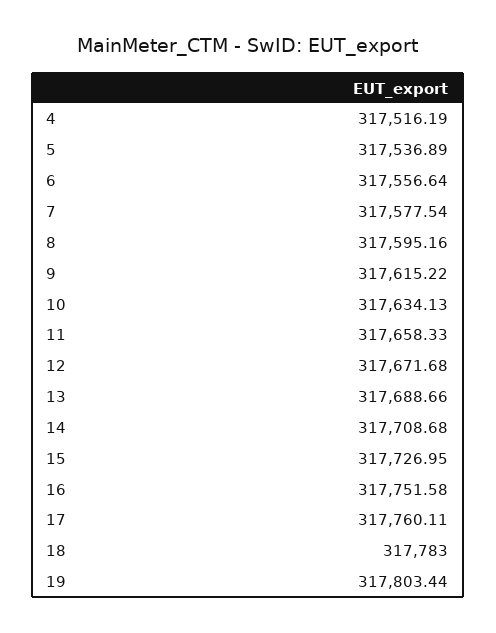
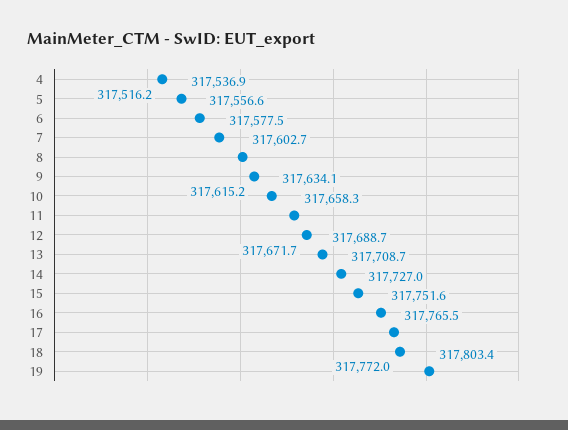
  {
    "4": 317516.19,
    "5": 317536.89,
    "6": 317556.64,
    "7": 317577.54,
-   "8": 317595.16,
+   "8": 317602.7,
    "9": 317615.22,
    "10": 317634.13,
    "11": 317658.33,
    "12": 317671.68,
    "13": 317688.66,
    "14": 317708.68,
    "15": 317726.95,
    "16": 317751.58,
-   "17": 317760.11,
+   "17": 317765.5,
-   "18": 317783,
+   "18": 317772,
    "19": 317803.44
  }

